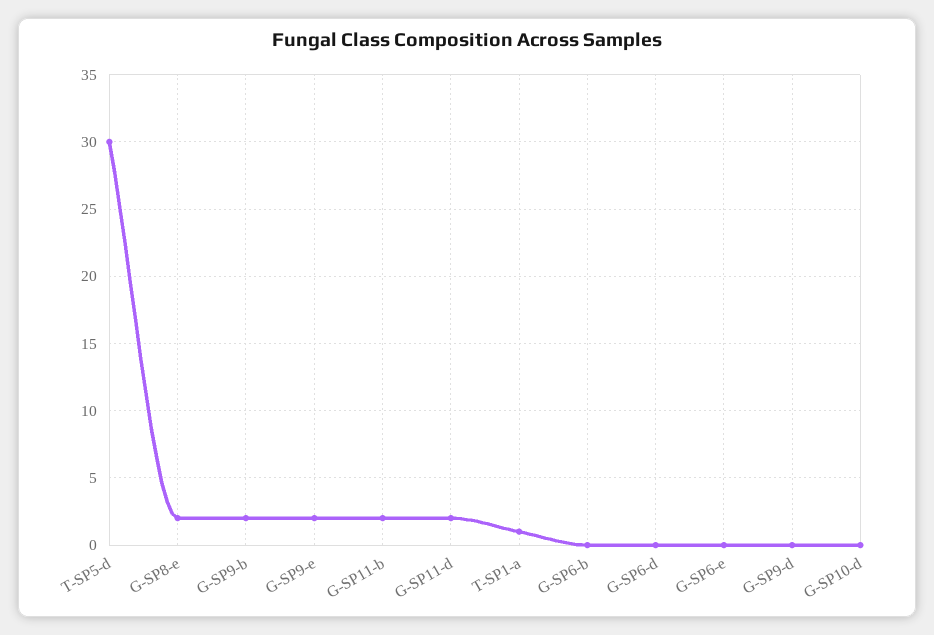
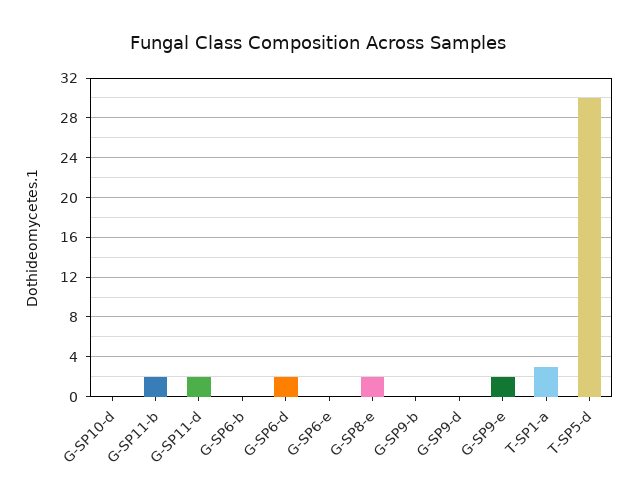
  {
    "T-SP5-d": 30,
    "G-SP8-e": 2,
-   "G-SP9-b": 2,
+   "G-SP9-b": 0,
    "G-SP9-e": 2,
    "G-SP11-b": 2,
    "G-SP11-d": 2,
-   "T-SP1-a": 1,
+   "T-SP1-a": 3,
    "G-SP6-b": 0,
-   "G-SP6-d": 0,
+   "G-SP6-d": 2,
    "G-SP6-e": 0,
    "G-SP9-d": 0,
    "G-SP10-d": 0
  }

